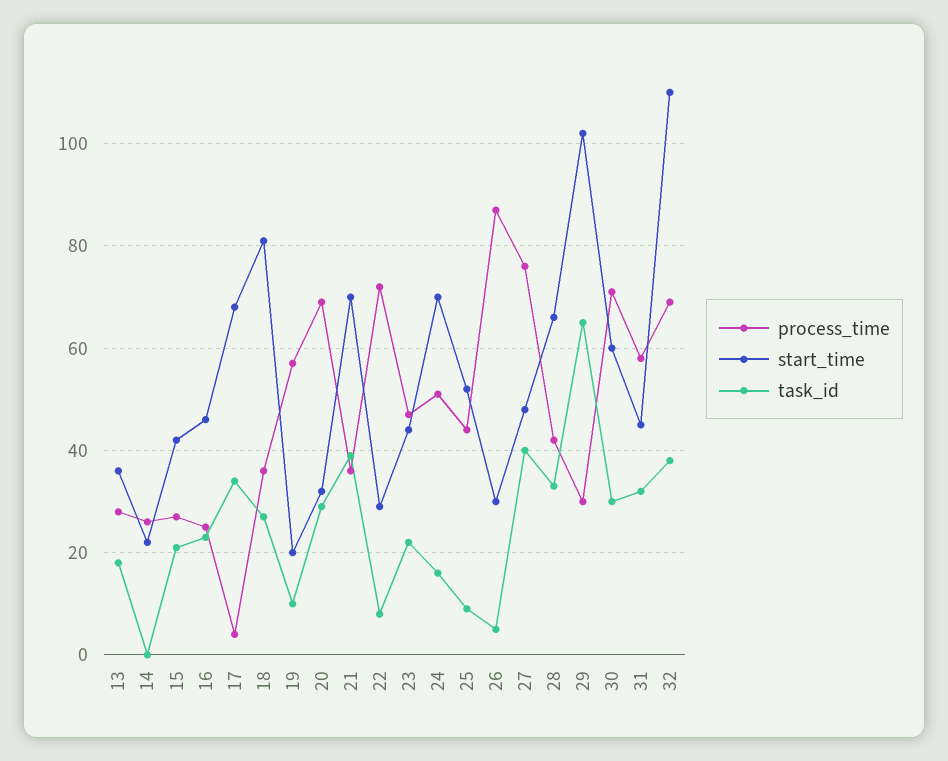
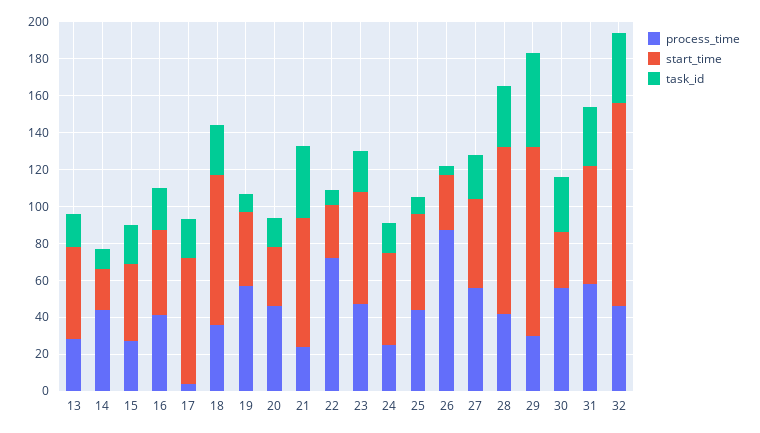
  {
    "process_time": {
      "13": 30,
-     "14": 25,
+     "14": 45,
      "15": 25,
-     "16": 25,
+     "16": 40,
      "17": 5,
      "18": 35,
      "19": 55,
-     "20": 70,
+     "20": 45,
-     "21": 35,
+     "21": 25,
      "22": 70,
      "23": 45,
-     "24": 50,
+     "24": 25,
      "25": 45,
      "26": 85,
-     "27": 75,
+     "27": 55,
      "28": 40,
      "29": 30,
-     "30": 70,
+     "30": 55,
      "31": 60,
-     "32": 70
+     "32": 45
    },
    "start_time": {
-     "13": 35,
+     "13": 50,
      "14": 20,
      "15": 40,
      "16": 45,
      "17": 70,
      "18": 80,
-     "19": 20,
+     "19": 40,
      "20": 30,
      "21": 70,
      "22": 30,
-     "23": 45,
+     "23": 60,
-     "24": 70,
+     "24": 50,
      "25": 50,
      "26": 30,
      "27": 50,
-     "28": 65,
+     "28": 90,
      "29": 100,
-     "30": 60,
+     "30": 30,
-     "31": 45,
+     "31": 65,
      "32": 110
    },
    "task_id": {
      "13": 20,
-     "14": 0,
+     "14": 10,
      "15": 20,
      "16": 25,
-     "17": 35,
+     "17": 20,
      "18": 25,
      "19": 10,
-     "20": 30,
+     "20": 15,
      "21": 40,
      "22": 10,
      "23": 20,
      "24": 15,
      "25": 10,
      "26": 5,
-     "27": 40,
+     "27": 25,
      "28": 35,
-     "29": 65,
+     "29": 50,
      "30": 30,
      "31": 30,
      "32": 40
    }
  }

